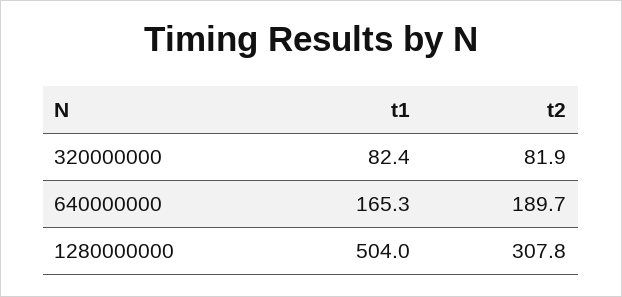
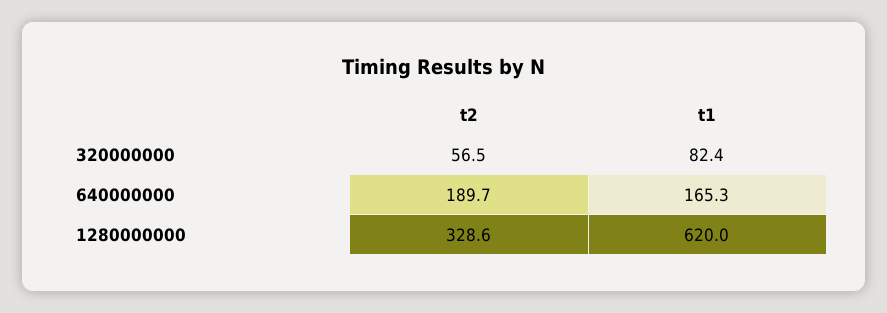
  {
    "t1": {
      "320000000": 82.4,
      "640000000": 165.3,
-     "1280000000": 504
+     "1280000000": 620
    },
    "t2": {
-     "320000000": 81.9,
+     "320000000": 56.5,
      "640000000": 189.7,
-     "1280000000": 307.8
+     "1280000000": 328.6
    }
  }

